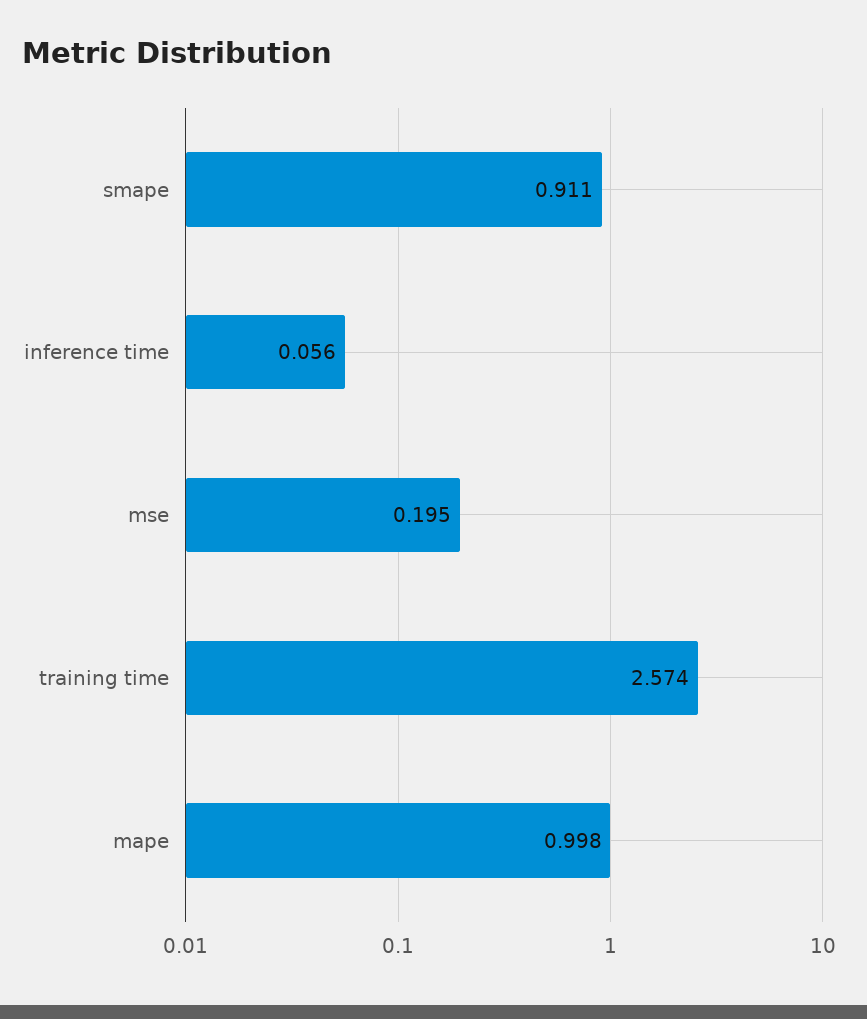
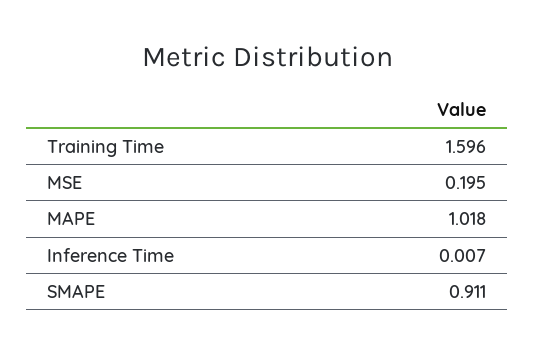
  {
    "smape": 0.911,
-   "inference time": 0.056,
+   "inference time": 0.007,
    "mse": 0.195,
-   "training time": 2.574,
+   "training time": 1.596,
-   "mape": 0.998
+   "mape": 1.018
  }

